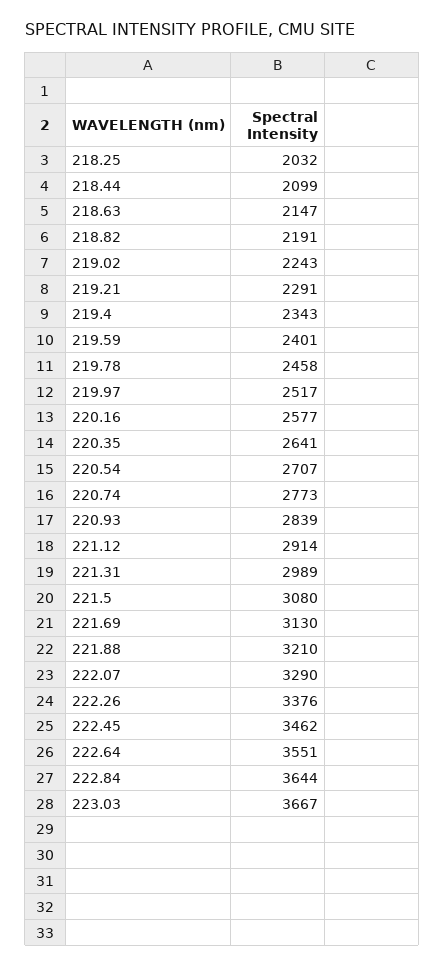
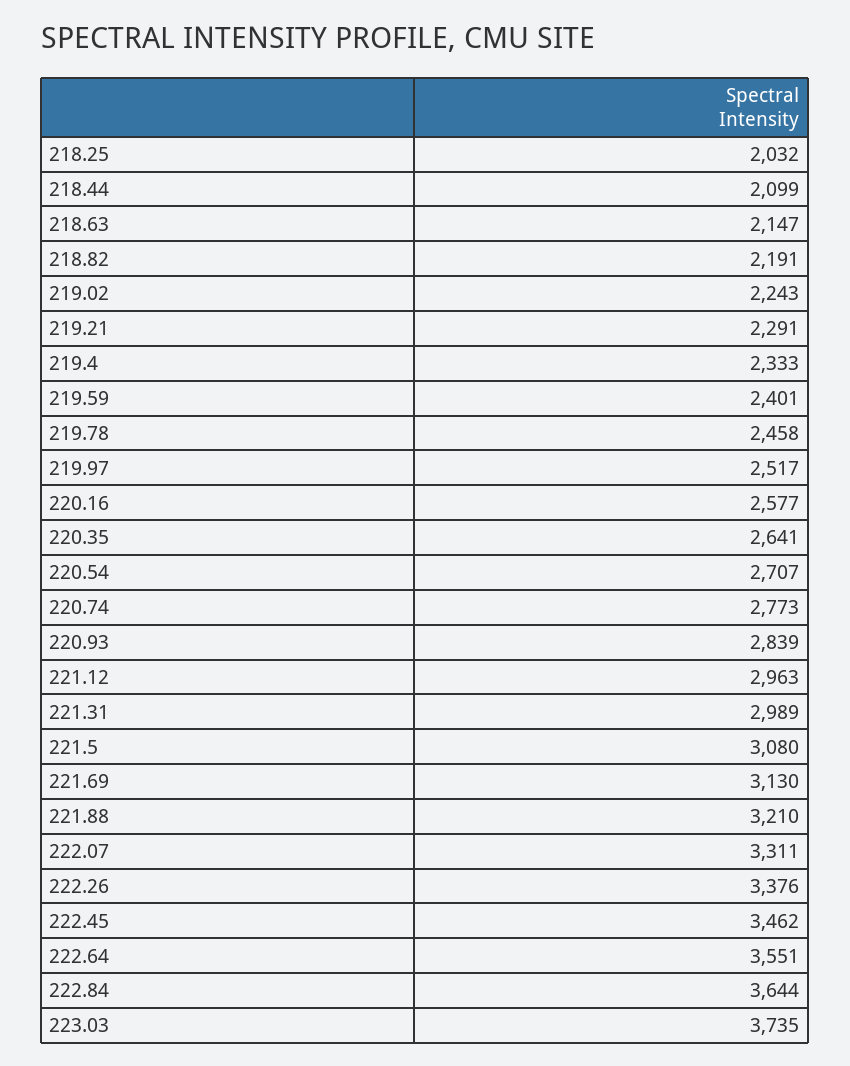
  {
    "218.25": 2032,
    "218.44": 2099,
    "218.63": 2147,
    "218.82": 2191,
    "219.02": 2243,
    "219.21": 2291,
-   "219.4": 2343,
+   "219.4": 2333,
    "219.59": 2401,
    "219.78": 2458,
    "219.97": 2517,
    "220.16": 2577,
    "220.35": 2641,
    "220.54": 2707,
    "220.74": 2773,
    "220.93": 2839,
-   "221.12": 2914,
+   "221.12": 2963,
    "221.31": 2989,
    "221.5": 3080,
    "221.69": 3130,
    "221.88": 3210,
-   "222.07": 3290,
+   "222.07": 3311,
    "222.26": 3376,
    "222.45": 3462,
    "222.64": 3551,
    "222.84": 3644,
-   "223.03": 3667
+   "223.03": 3735
  }

